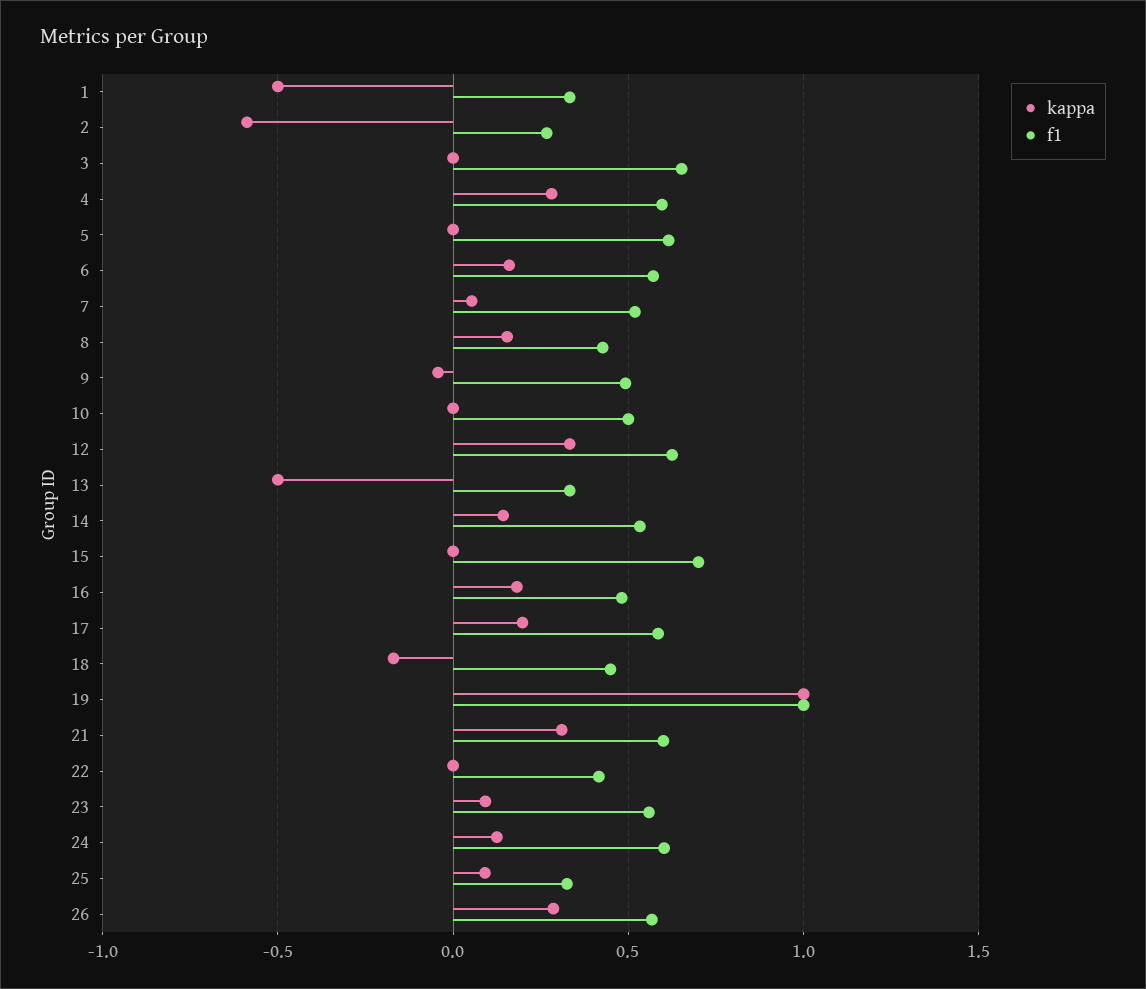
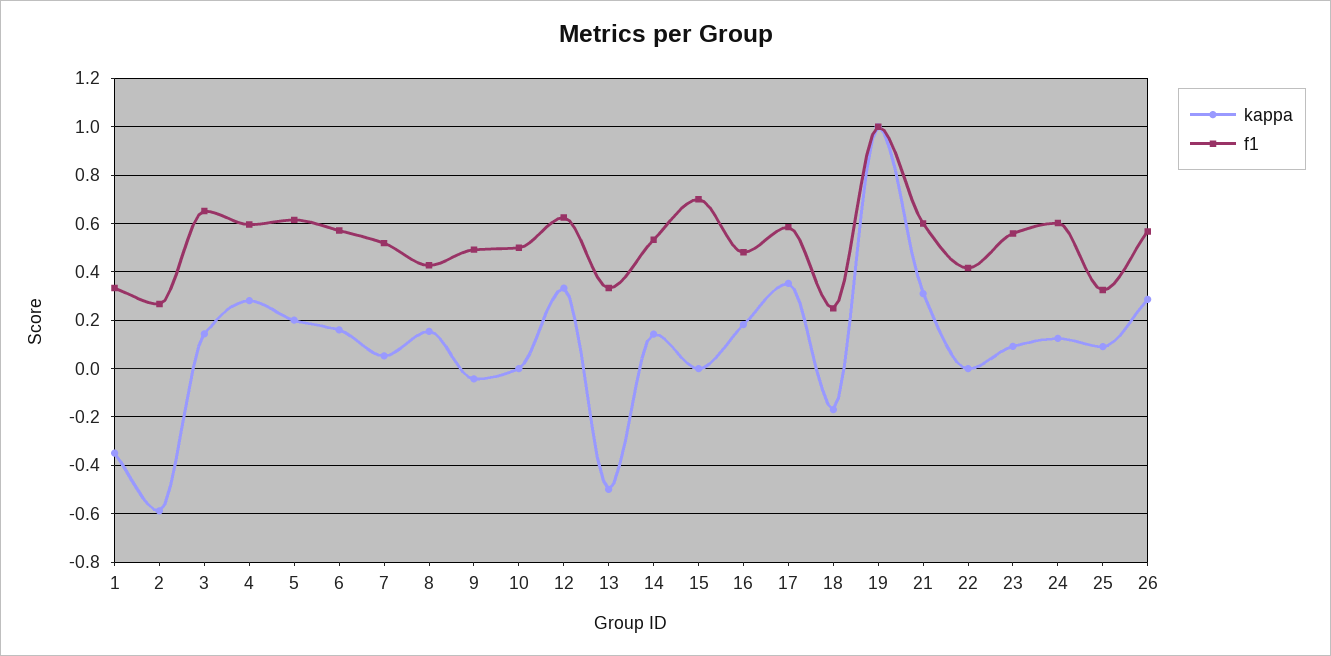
  {
    "kappa": {
-     "1": -0.5,
+     "1": -0.35,
      "2": -0.6,
-     "3": 0,
+     "3": 0.15,
      "4": 0.275,
-     "5": 0,
+     "5": 0.2,
      "6": 0.15,
      "7": 0.05,
      "8": 0.15,
      "9": -0.05,
      "10": 0,
      "12": 0.325,
      "13": -0.5,
      "14": 0.15,
      "15": 0,
      "16": 0.175,
-     "17": 0.2,
+     "17": 0.35,
      "18": -0.175,
      "19": 1,
      "21": 0.3,
      "22": 0,
      "23": 0.1,
      "24": 0.125,
      "25": 0.1,
      "26": 0.275
    },
    "f1": {
      "1": 0.325,
      "2": 0.275,
      "3": 0.65,
      "4": 0.6,
      "5": 0.625,
      "6": 0.575,
      "7": 0.525,
      "8": 0.425,
      "9": 0.5,
      "10": 0.5,
      "12": 0.625,
      "13": 0.325,
      "14": 0.525,
      "15": 0.7,
      "16": 0.475,
      "17": 0.575,
-     "18": 0.45,
+     "18": 0.25,
      "19": 1,
      "21": 0.6,
      "22": 0.425,
      "23": 0.55,
      "24": 0.6,
      "25": 0.325,
      "26": 0.575
    }
  }

